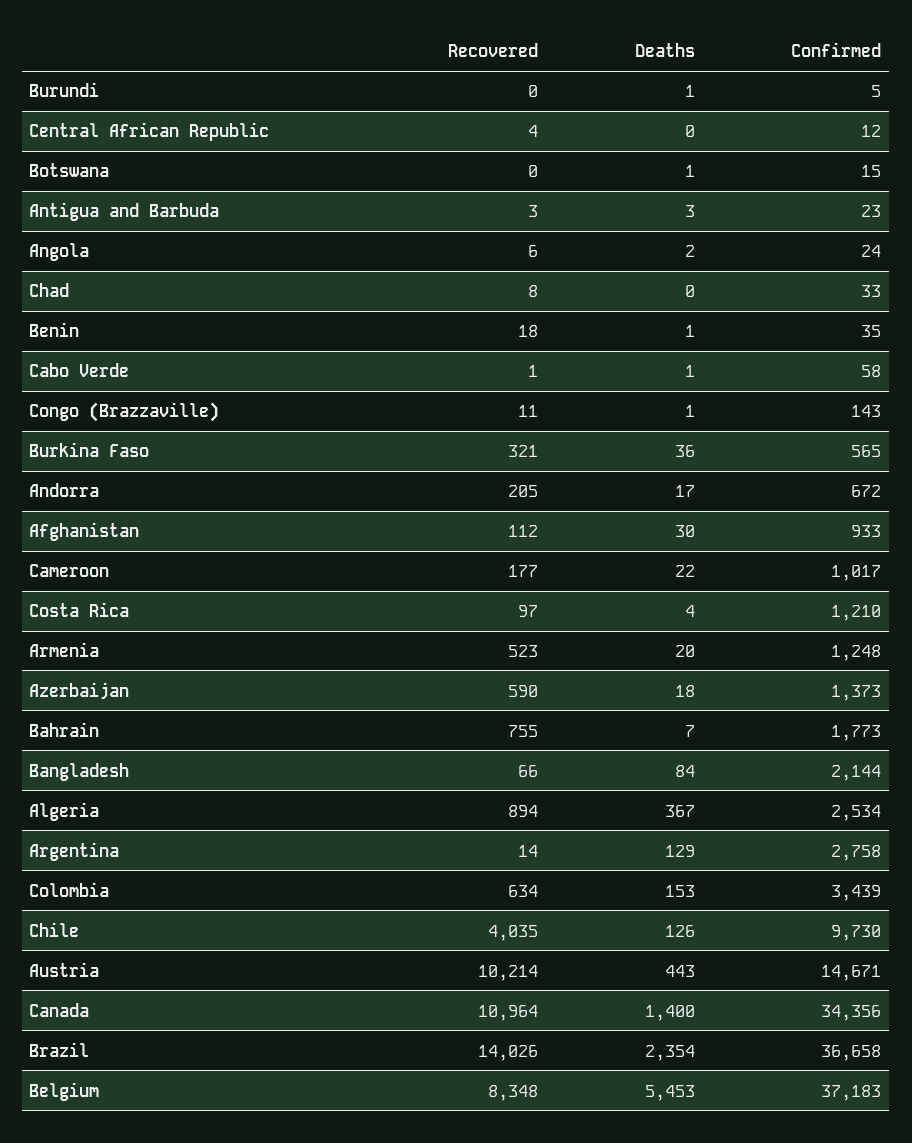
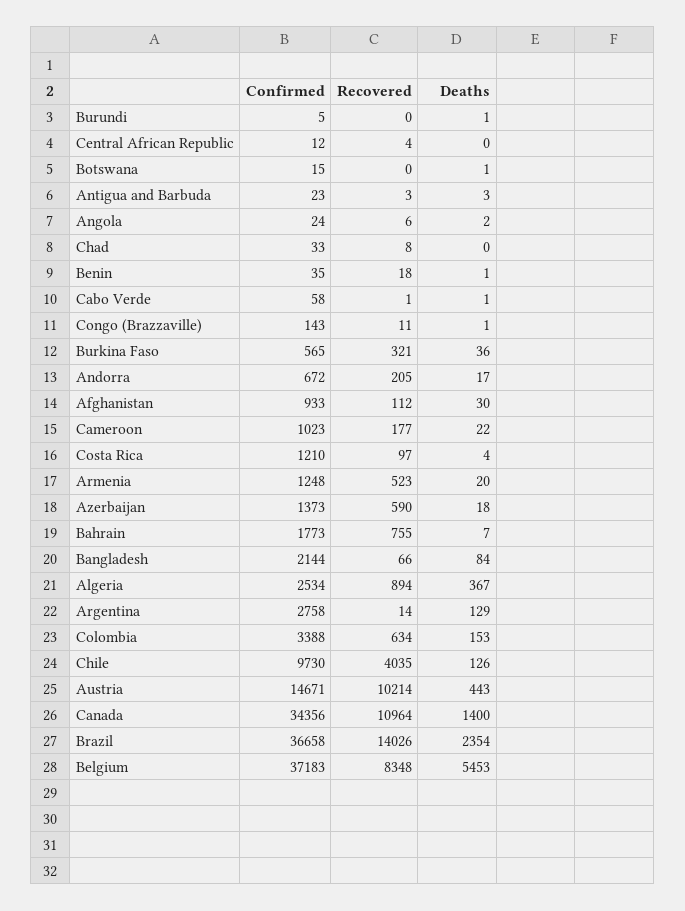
  {
    "Recovered": {
      "Burundi": 0,
      "Central African Republic": 4,
      "Botswana": 0,
      "Antigua and Barbuda": 3,
      "Angola": 6,
      "Chad": 8,
      "Benin": 18,
      "Cabo Verde": 1,
      "Congo (Brazzaville)": 11,
      "Burkina Faso": 321,
      "Andorra": 205,
      "Afghanistan": 112,
      "Cameroon": 177,
      "Costa Rica": 97,
      "Armenia": 523,
      "Azerbaijan": 590,
      "Bahrain": 755,
      "Bangladesh": 66,
      "Algeria": 894,
      "Argentina": 14,
      "Colombia": 634,
      "Chile": 4035,
      "Austria": 10214,
      "Canada": 10964,
      "Brazil": 14026,
      "Belgium": 8348
    },
    "Deaths": {
      "Burundi": 1,
      "Central African Republic": 0,
      "Botswana": 1,
      "Antigua and Barbuda": 3,
      "Angola": 2,
      "Chad": 0,
      "Benin": 1,
      "Cabo Verde": 1,
      "Congo (Brazzaville)": 1,
      "Burkina Faso": 36,
      "Andorra": 17,
      "Afghanistan": 30,
      "Cameroon": 22,
      "Costa Rica": 4,
      "Armenia": 20,
      "Azerbaijan": 18,
      "Bahrain": 7,
      "Bangladesh": 84,
      "Algeria": 367,
      "Argentina": 129,
      "Colombia": 153,
      "Chile": 126,
      "Austria": 443,
      "Canada": 1400,
      "Brazil": 2354,
      "Belgium": 5453
    },
    "Confirmed": {
      "Burundi": 5,
      "Central African Republic": 12,
      "Botswana": 15,
      "Antigua and Barbuda": 23,
      "Angola": 24,
      "Chad": 33,
      "Benin": 35,
      "Cabo Verde": 58,
      "Congo (Brazzaville)": 143,
      "Burkina Faso": 565,
      "Andorra": 672,
      "Afghanistan": 933,
-     "Cameroon": 1017,
+     "Cameroon": 1023,
      "Costa Rica": 1210,
      "Armenia": 1248,
      "Azerbaijan": 1373,
      "Bahrain": 1773,
      "Bangladesh": 2144,
      "Algeria": 2534,
      "Argentina": 2758,
-     "Colombia": 3439,
+     "Colombia": 3388,
      "Chile": 9730,
      "Austria": 14671,
      "Canada": 34356,
      "Brazil": 36658,
      "Belgium": 37183
    }
  }

